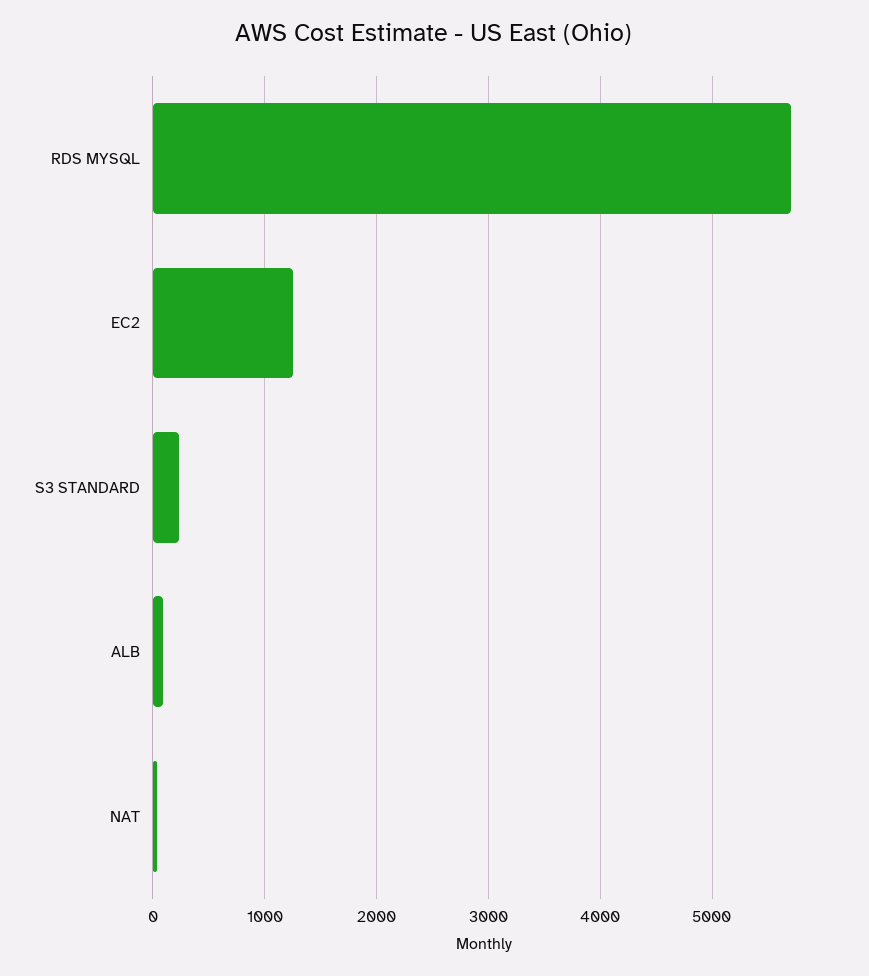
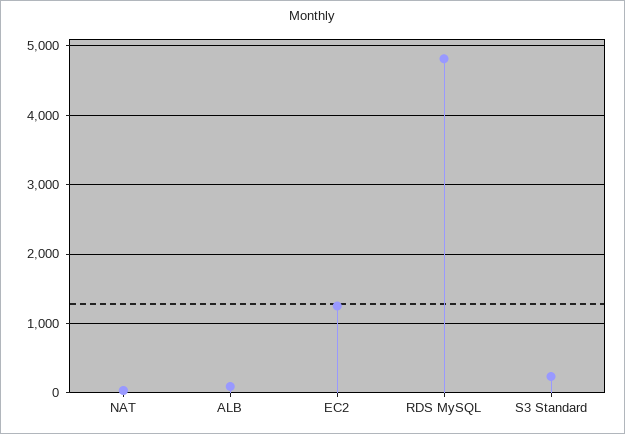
  {
-   "RDS MYSQL": 5700,
+   "RDS MYSQL": 4800,
    "EC2": 1300,
    "S3 STANDARD": 200,
    "ALB": 100,
    "NAT": 0
  }

